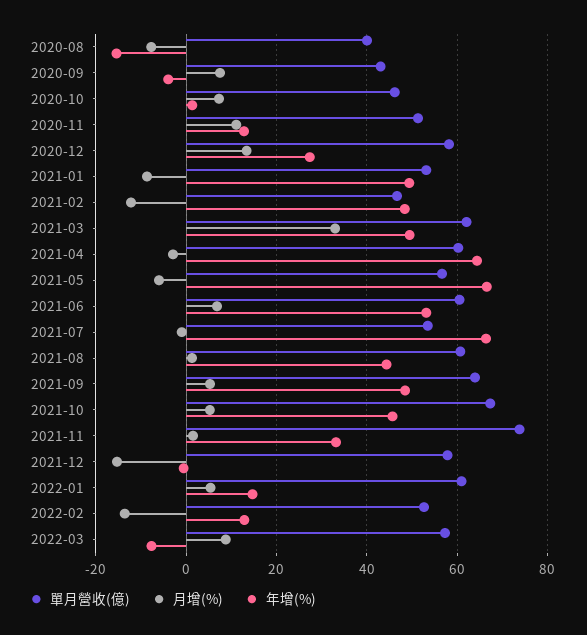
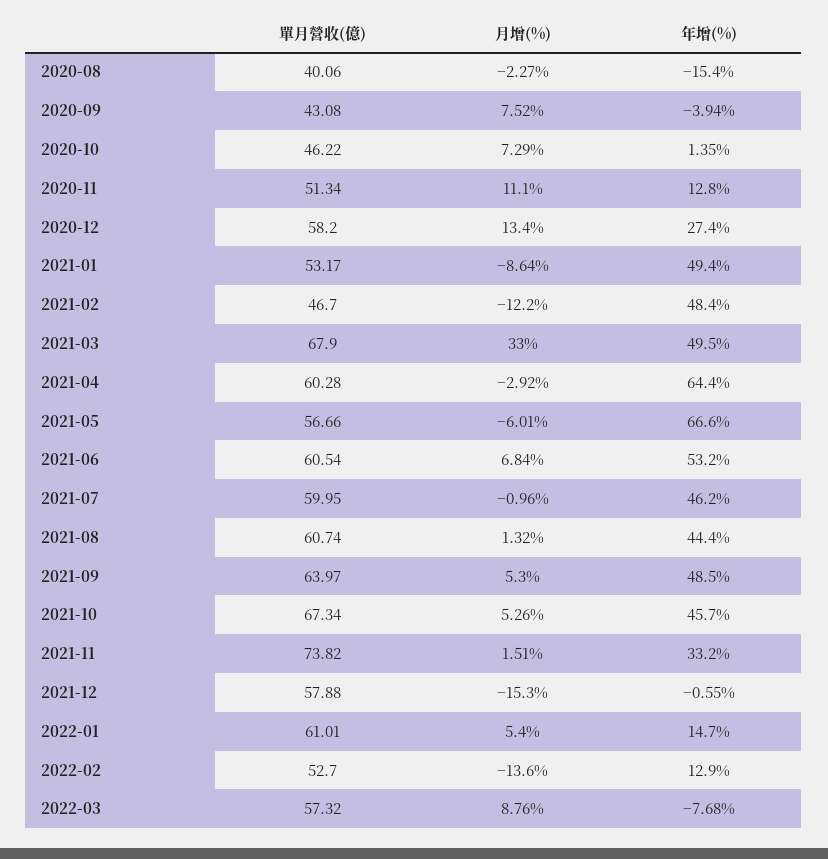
  {
    "單月營收(億)": {
      "2020-08": 40.06,
      "2020-09": 43.08,
      "2020-10": 46.22,
      "2020-11": 51.34,
      "2020-12": 58.2,
      "2021-01": 53.17,
      "2021-02": 46.7,
-     "2021-03": 62,
+     "2021-03": 67.9,
      "2021-04": 60.28,
      "2021-05": 56.66,
      "2021-06": 60.54,
-     "2021-07": 54,
+     "2021-07": 59.95,
      "2021-08": 60.74,
      "2021-09": 63.97,
      "2021-10": 67.34,
      "2021-11": 73.82,
      "2021-12": 57.88,
      "2022-01": 61.01,
      "2022-02": 52.7,
      "2022-03": 57.32
    },
    "月增(%)": {
-     "2020-08": -8,
+     "2020-08": -2.27,
      "2020-09": 7.52,
      "2020-10": 7.29,
      "2020-11": 11.1,
      "2020-12": 13.4,
      "2021-01": -8.64,
      "2021-02": -12.2,
      "2021-03": 33,
      "2021-04": -2.92,
      "2021-05": -6.01,
      "2021-06": 6.84,
      "2021-07": -0.96,
      "2021-08": 1.32,
      "2021-09": 5.3,
      "2021-10": 5.26,
      "2021-11": 1.51,
      "2021-12": -15.3,
      "2022-01": 5.4,
      "2022-02": -13.6,
      "2022-03": 8.76
    },
    "年增(%)": {
      "2020-08": -15.4,
      "2020-09": -3.94,
      "2020-10": 1.35,
      "2020-11": 12.8,
      "2020-12": 27.4,
      "2021-01": 49.4,
      "2021-02": 48.4,
      "2021-03": 49.5,
      "2021-04": 64.4,
      "2021-05": 66.6,
      "2021-06": 53.2,
-     "2021-07": 66,
+     "2021-07": 46.2,
      "2021-08": 44.4,
      "2021-09": 48.5,
      "2021-10": 45.7,
      "2021-11": 33.2,
      "2021-12": -0.55,
      "2022-01": 14.7,
      "2022-02": 12.9,
      "2022-03": -7.68
    }
  }

